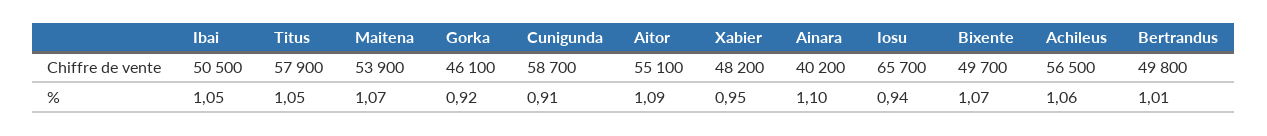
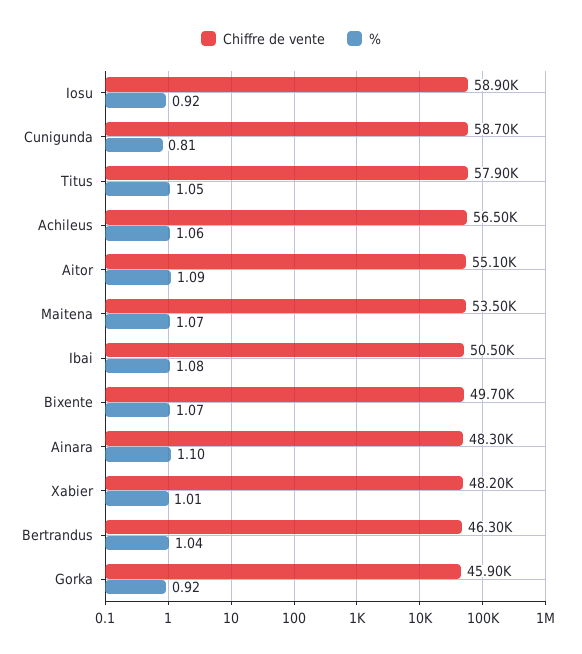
  {
    "Chiffre de vente": {
      "Ibai": 50500,
      "Titus": 57900,
-     "Maitena": 53900,
+     "Maitena": 53500,
-     "Gorka": 46100,
+     "Gorka": 45900,
      "Cunigunda": 58700,
      "Aitor": 55100,
      "Xabier": 48200,
-     "Ainara": 40200,
+     "Ainara": 48300,
-     "Iosu": 65700,
+     "Iosu": 58900,
      "Bixente": 49700,
      "Achileus": 56500,
-     "Bertrandus": 49800
+     "Bertrandus": 46300
    },
    "%": {
-     "Ibai": 1.05,
+     "Ibai": 1.08,
      "Titus": 1.05,
      "Maitena": 1.07,
      "Gorka": 0.92,
-     "Cunigunda": 0.91,
+     "Cunigunda": 0.81,
      "Aitor": 1.09,
-     "Xabier": 0.95,
+     "Xabier": 1.01,
      "Ainara": 1.1,
-     "Iosu": 0.94,
+     "Iosu": 0.92,
      "Bixente": 1.07,
      "Achileus": 1.06,
-     "Bertrandus": 1.01
+     "Bertrandus": 1.04
    }
  }

